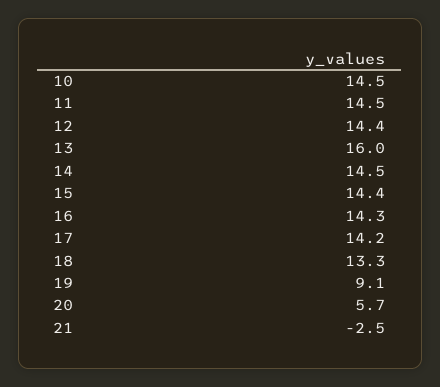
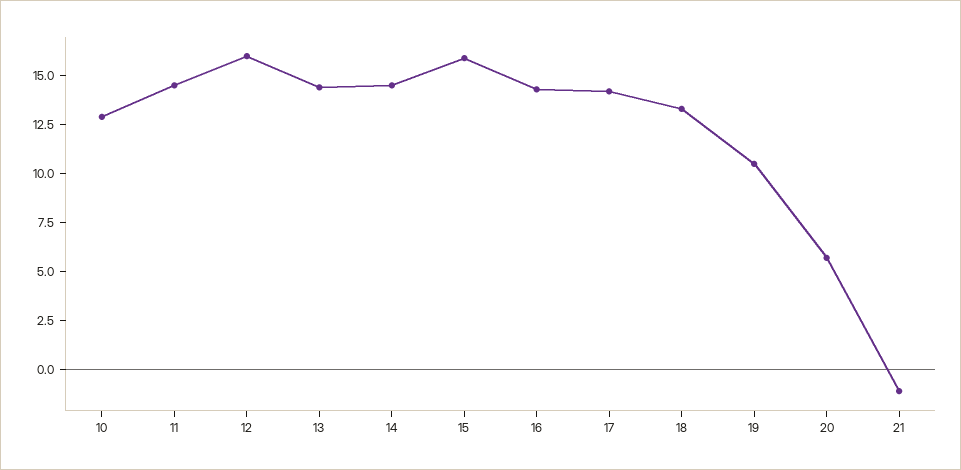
  {
-   "10": 14.5,
+   "10": 13,
    "11": 14.5,
-   "12": 14.4,
+   "12": 16,
-   "13": 16,
+   "13": 14.5,
    "14": 14.5,
-   "15": 14.4,
+   "15": 16,
    "16": 14.3,
    "17": 14.2,
    "18": 13.3,
-   "19": 9.1,
+   "19": 10.5,
    "20": 5.7,
-   "21": -2.5
+   "21": -1
  }

